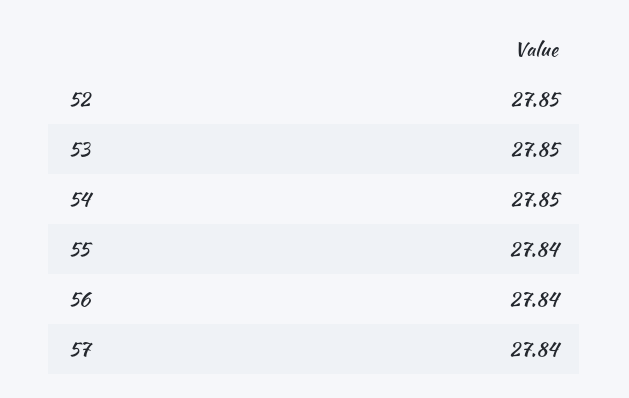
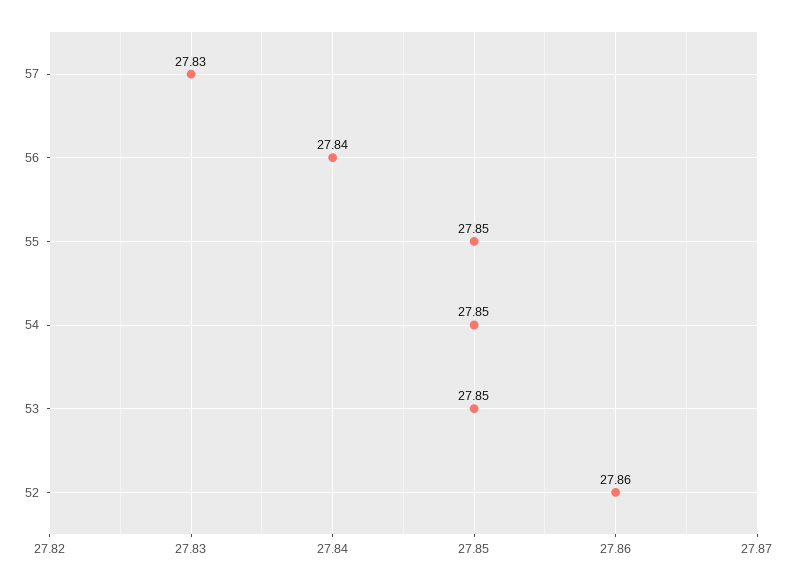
  {
-   "52": 27.85,
+   "52": 27.86,
    "53": 27.85,
    "54": 27.85,
-   "55": 27.84,
+   "55": 27.85,
    "56": 27.84,
-   "57": 27.84
+   "57": 27.83
  }

